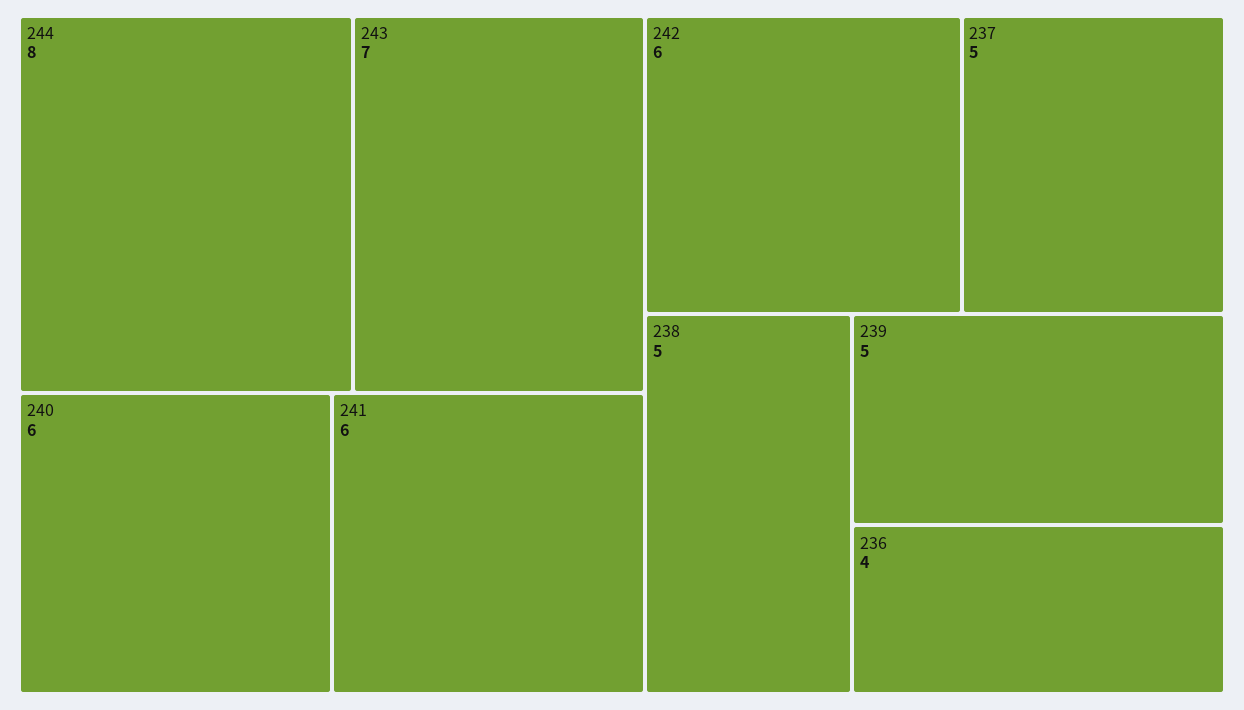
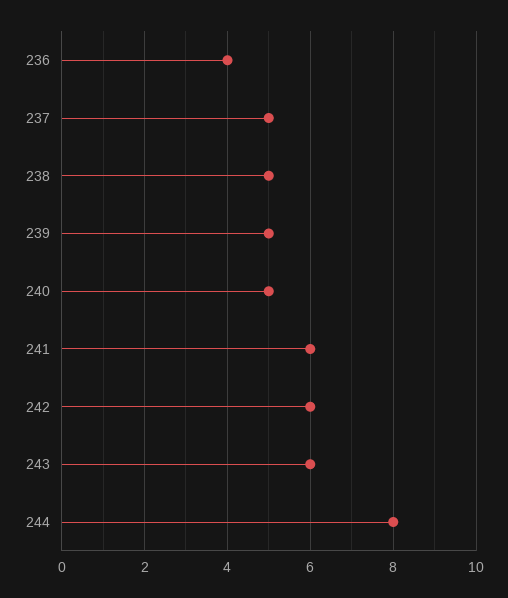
  {
    "244": 8,
-   "243": 7,
+   "243": 6,
-   "240": 6,
+   "240": 5,
    "241": 6,
    "242": 6,
    "237": 5,
    "238": 5,
    "239": 5,
    "236": 4
  }

